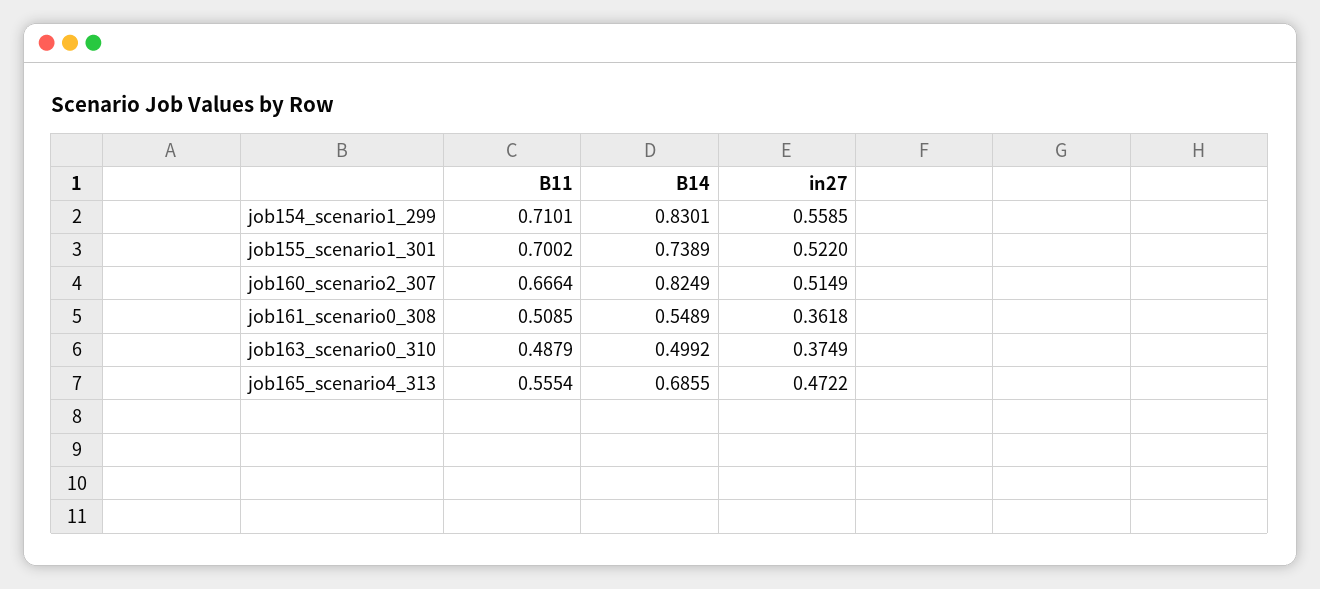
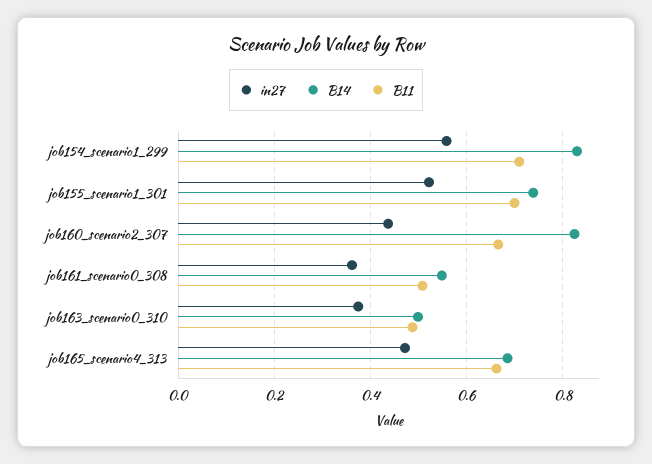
  {
    "B11": {
      "job154_scenario1_299": 0.7101,
      "job155_scenario1_301": 0.7002,
      "job160_scenario2_307": 0.6664,
      "job161_scenario0_308": 0.5085,
      "job163_scenario0_310": 0.4879,
-     "job165_scenario4_313": 0.5554
+     "job165_scenario4_313": 0.66
    },
    "B14": {
      "job154_scenario1_299": 0.8301,
      "job155_scenario1_301": 0.7389,
      "job160_scenario2_307": 0.8249,
      "job161_scenario0_308": 0.5489,
      "job163_scenario0_310": 0.4992,
      "job165_scenario4_313": 0.6855
    },
    "in27": {
      "job154_scenario1_299": 0.5585,
      "job155_scenario1_301": 0.522,
-     "job160_scenario2_307": 0.5149,
+     "job160_scenario2_307": 0.44,
      "job161_scenario0_308": 0.3618,
      "job163_scenario0_310": 0.3749,
      "job165_scenario4_313": 0.4722
    }
  }

